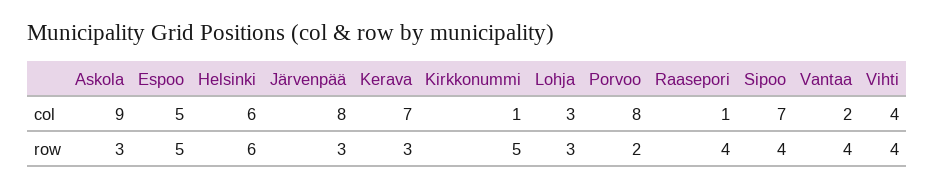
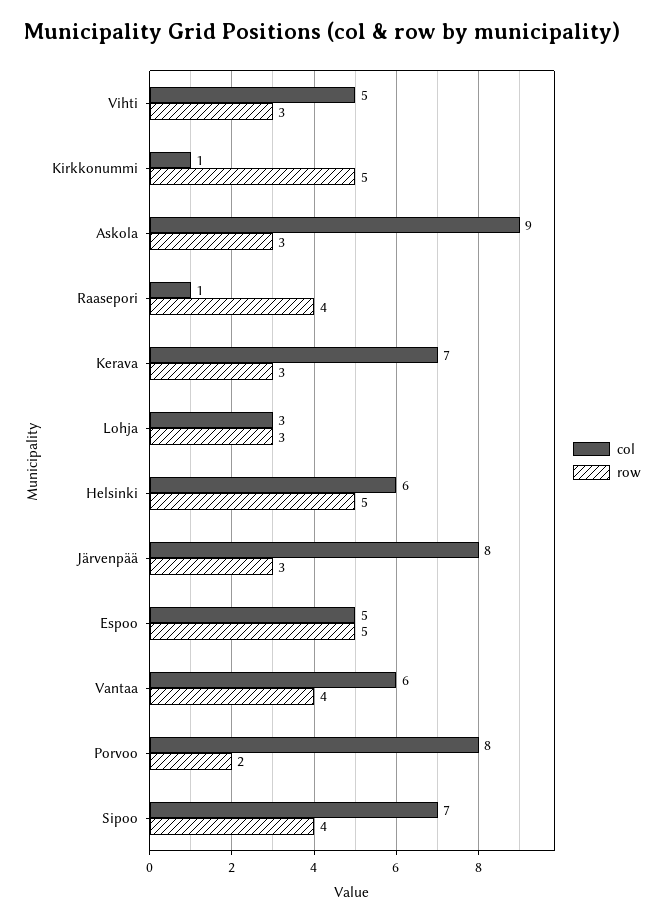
  {
    "col": {
      "Askola": 9,
      "Espoo": 5,
      "Helsinki": 6,
      "Järvenpää": 8,
      "Kerava": 7,
      "Kirkkonummi": 1,
      "Lohja": 3,
      "Porvoo": 8,
      "Raasepori": 1,
      "Sipoo": 7,
-     "Vantaa": 2,
+     "Vantaa": 6,
-     "Vihti": 4
+     "Vihti": 5
    },
    "row": {
      "Askola": 3,
      "Espoo": 5,
-     "Helsinki": 6,
+     "Helsinki": 5,
      "Järvenpää": 3,
      "Kerava": 3,
      "Kirkkonummi": 5,
      "Lohja": 3,
      "Porvoo": 2,
      "Raasepori": 4,
      "Sipoo": 4,
      "Vantaa": 4,
-     "Vihti": 4
+     "Vihti": 3
    }
  }

